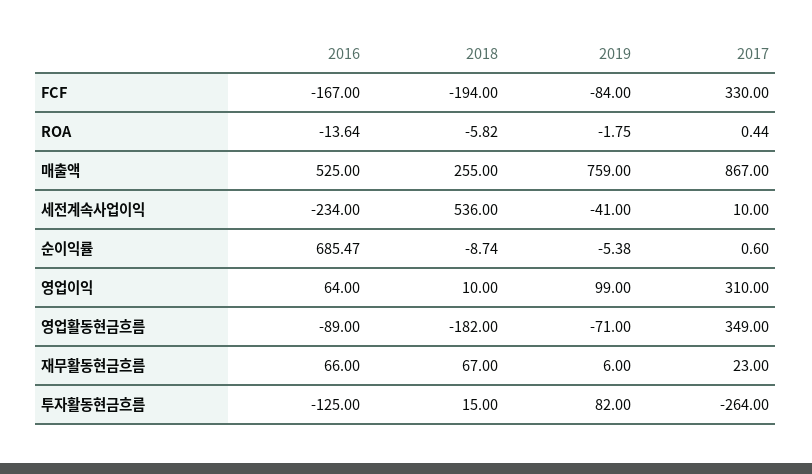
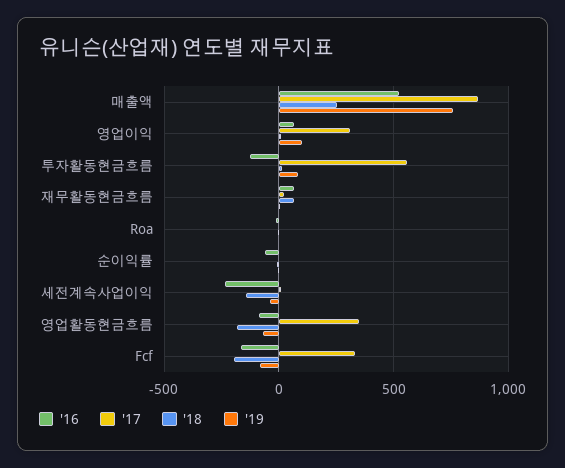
  {
    "2016": {
      "FCF": -167,
      "ROA": -13.64,
      "매출액": 525,
      "세전계속사업이익": -234,
-     "순이익률": 685.47,
+     "순이익률": -50,
      "영업이익": 64,
      "영업활동현금흐름": -89,
      "재무활동현금흐름": 66,
      "투자활동현금흐름": -125
    },
    "2018": {
      "FCF": -194,
      "ROA": -5.82,
      "매출액": 255,
-     "세전계속사업이익": 536,
+     "세전계속사업이익": -150,
      "순이익률": -8.74,
      "영업이익": 10,
      "영업활동현금흐름": -182,
      "재무활동현금흐름": 67,
      "투자활동현금흐름": 15
    },
    "2019": {
      "FCF": -84,
      "ROA": -1.75,
      "매출액": 759,
      "세전계속사업이익": -41,
      "순이익률": -5.38,
      "영업이익": 99,
      "영업활동현금흐름": -71,
      "재무활동현금흐름": 6,
      "투자활동현금흐름": 82
    },
    "2017": {
      "FCF": 330,
      "ROA": 0.44,
      "매출액": 867,
      "세전계속사업이익": 10,
      "순이익률": 0.6,
      "영업이익": 310,
      "영업활동현금흐름": 349,
      "재무활동현금흐름": 23,
-     "투자활동현금흐름": -264
+     "투자활동현금흐름": 550
    }
  }

